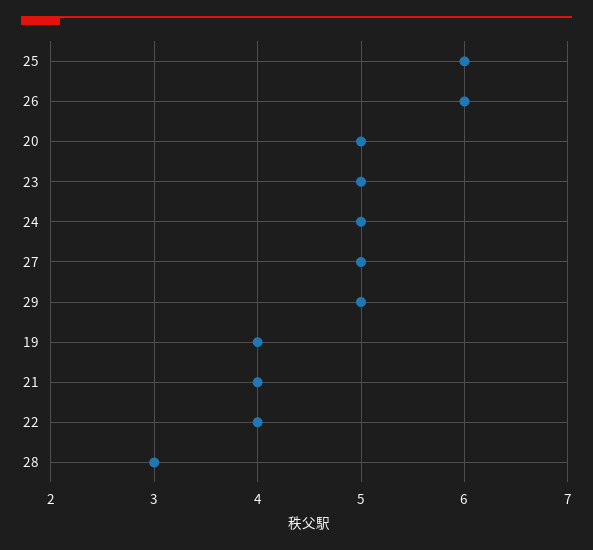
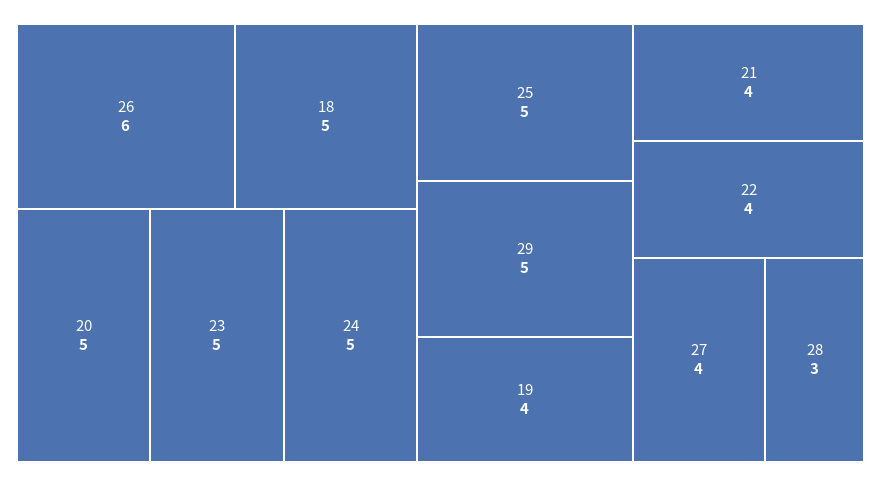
  {
-   "25": 6,
+   "25": 5,
    "26": 6,
    "20": 5,
    "23": 5,
    "24": 5,
-   "27": 5,
+   "27": 4,
    "29": 5,
    "19": 4,
    "21": 4,
    "22": 4,
-   "28": 3
+   "28": 3,
+   "18": 5
  }

